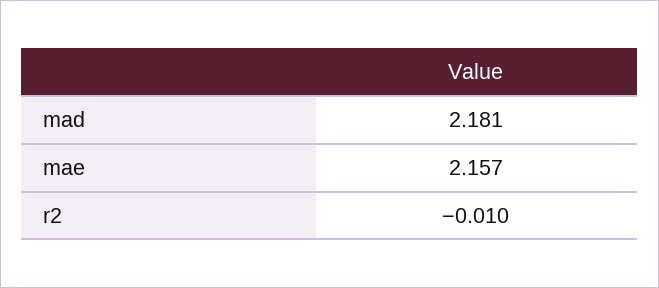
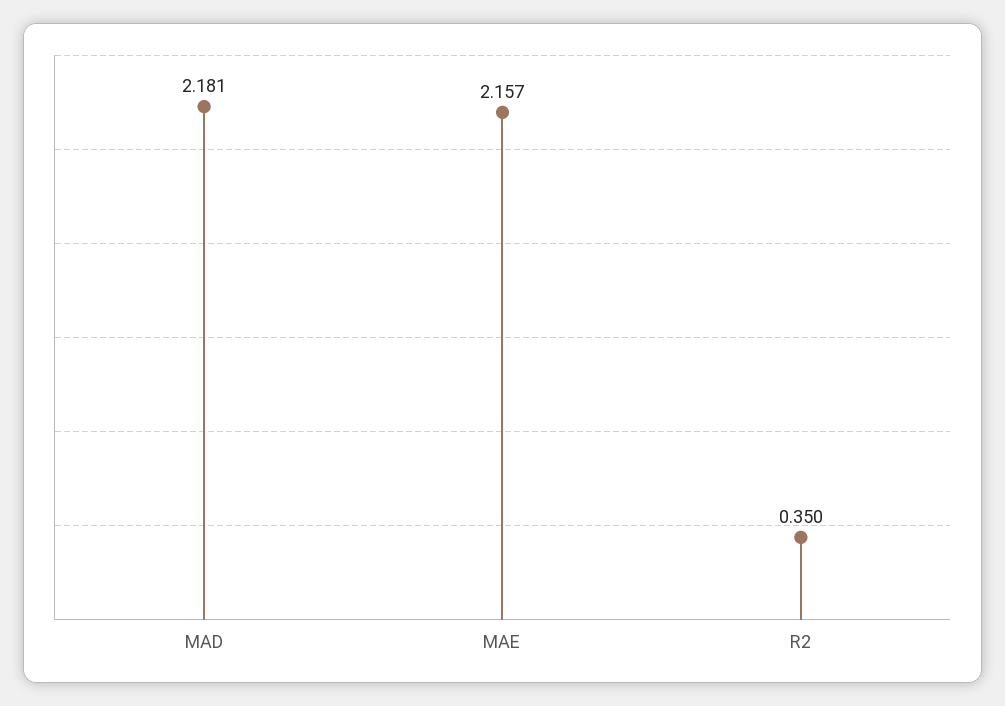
  {
    "mad": 2.181,
    "mae": 2.157,
-   "r2": -0.01
+   "r2": 0.35
  }

